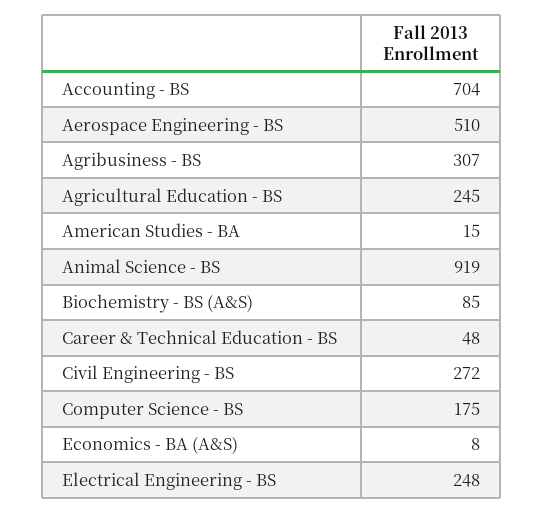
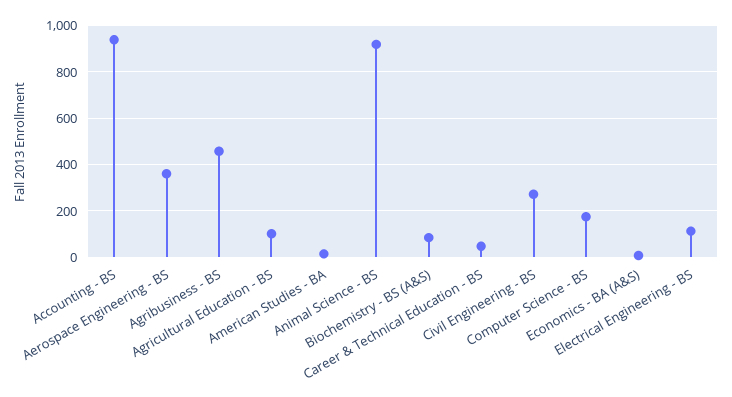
  {
-   "Accounting - BS": 704,
+   "Accounting - BS": 950,
-   "Aerospace Engineering - BS": 510,
+   "Aerospace Engineering - BS": 350,
-   "Agribusiness - BS": 307,
+   "Agribusiness - BS": 450,
-   "Agricultural Education - BS": 245,
+   "Agricultural Education - BS": 100,
    "American Studies - BA": 15,
    "Animal Science - BS": 919,
    "Biochemistry - BS (A&S)": 85,
    "Career & Technical Education - BS": 48,
    "Civil Engineering - BS": 272,
    "Computer Science - BS": 175,
    "Economics - BA (A&S)": 8,
-   "Electrical Engineering - BS": 248
+   "Electrical Engineering - BS": 100
  }

